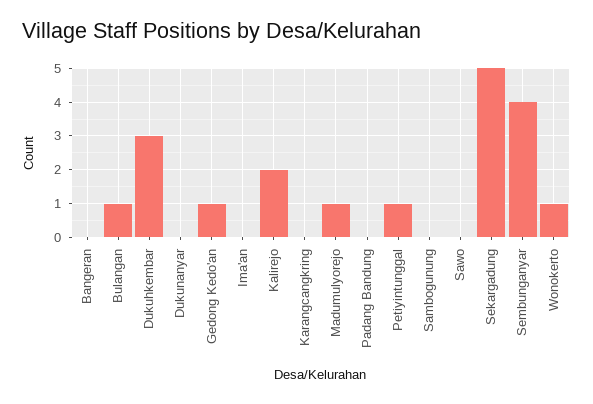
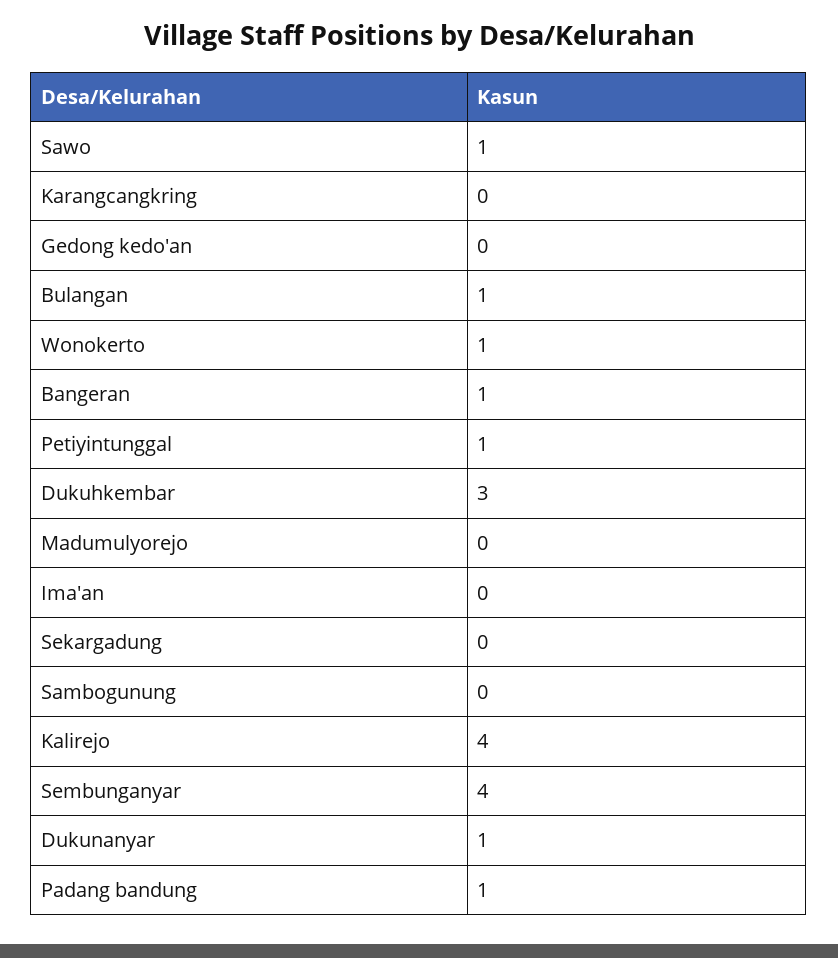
  {
-   "Bangeran": 0,
+   "Bangeran": 1,
    "Bulangan": 1,
    "Dukuhkembar": 3,
-   "Dukunanyar": 0,
+   "Dukunanyar": 1,
-   "Gedong Kedo'an": 1,
+   "Gedong Kedo'an": 0,
    "Ima'an": 0,
-   "Kalirejo": 2,
+   "Kalirejo": 4,
    "Karangcangkring": 0,
-   "Madumulyorejo": 1,
+   "Madumulyorejo": 0,
-   "Padang Bandung": 0,
+   "Padang Bandung": 1,
    "Petiyintunggal": 1,
    "Sambogunung": 0,
-   "Sawo": 0,
+   "Sawo": 1,
-   "Sekargadung": 5,
+   "Sekargadung": 0,
    "Sembunganyar": 4,
    "Wonokerto": 1
  }

